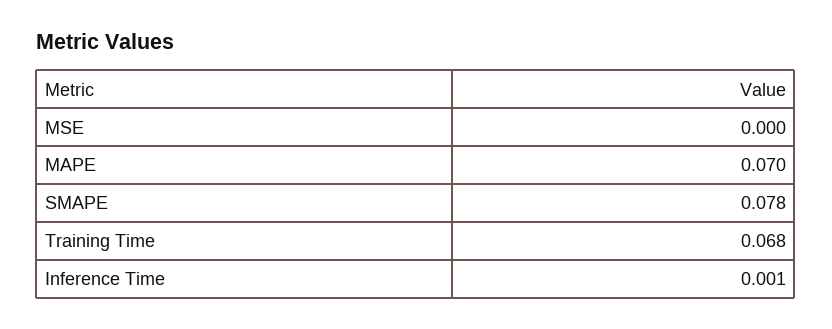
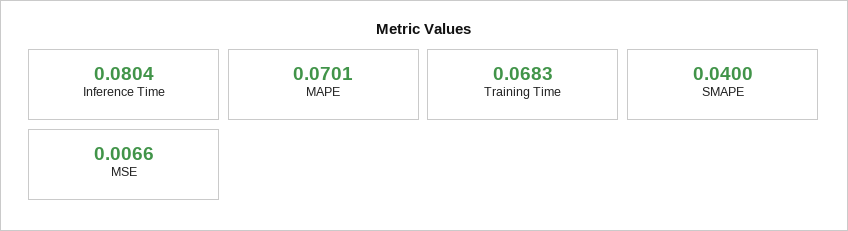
  {
-   "MSE": 0,
+   "MSE": 0.0066,
    "MAPE": 0.0701,
-   "SMAPE": 0.078,
+   "SMAPE": 0.04,
    "Training Time": 0.0683,
-   "Inference Time": 0.001
+   "Inference Time": 0.0804
  }

